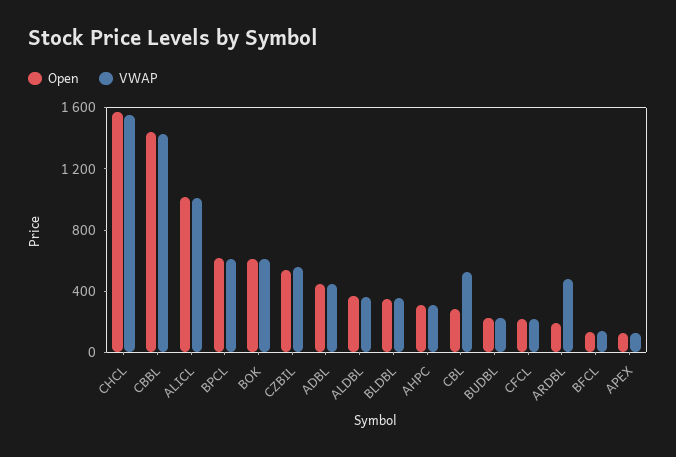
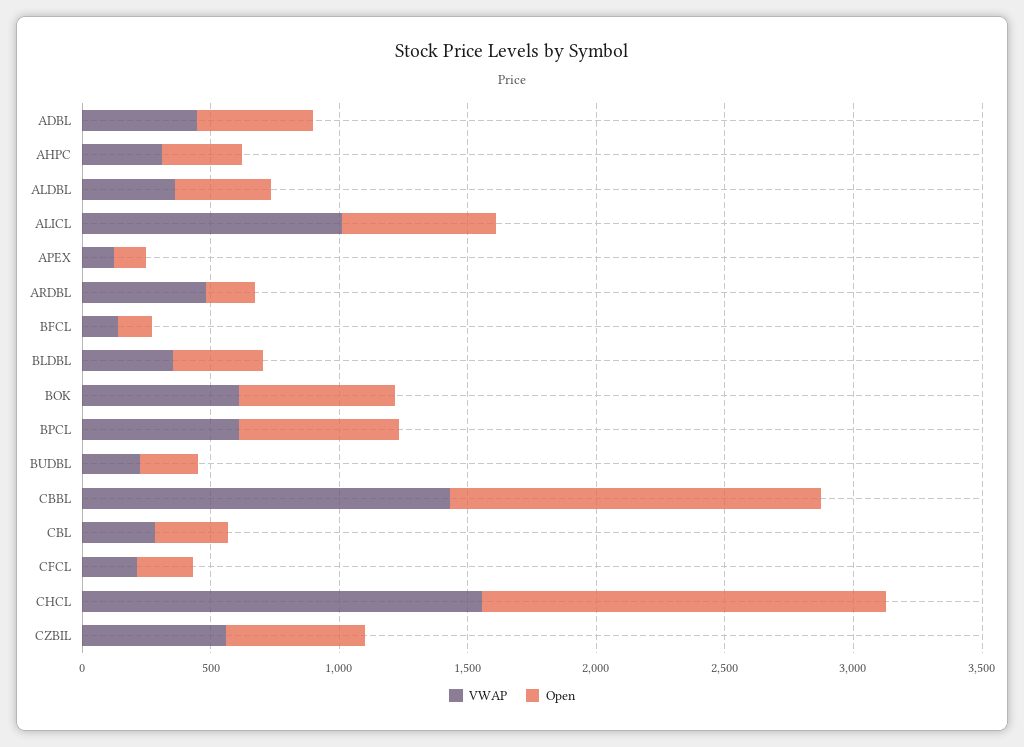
  {
    "Open": {
      "CHCL": 1600,
      "CBBL": 1400,
-     "ALICL": 1000,
+     "ALICL": 600,
      "BPCL": 600,
      "BOK": 600,
      "CZBIL": 500,
      "ADBL": 500,
      "ALDBL": 400,
      "BLDBL": 400,
      "AHPC": 300,
      "CBL": 300,
      "BUDBL": 200,
      "CFCL": 200,
      "ARDBL": 200,
      "BFCL": 100,
      "APEX": 100
    },
    "VWAP": {
      "CHCL": 1600,
      "CBBL": 1400,
      "ALICL": 1000,
      "BPCL": 600,
      "BOK": 600,
      "CZBIL": 600,
      "ADBL": 400,
      "ALDBL": 400,
      "BLDBL": 400,
      "AHPC": 300,
-     "CBL": 500,
+     "CBL": 300,
      "BUDBL": 200,
      "CFCL": 200,
      "ARDBL": 500,
      "BFCL": 100,
      "APEX": 100
    }
  }

